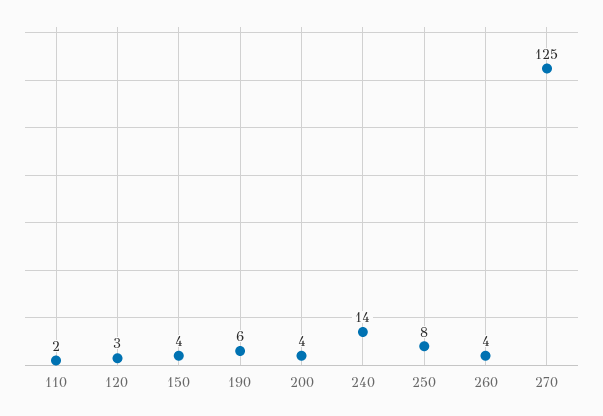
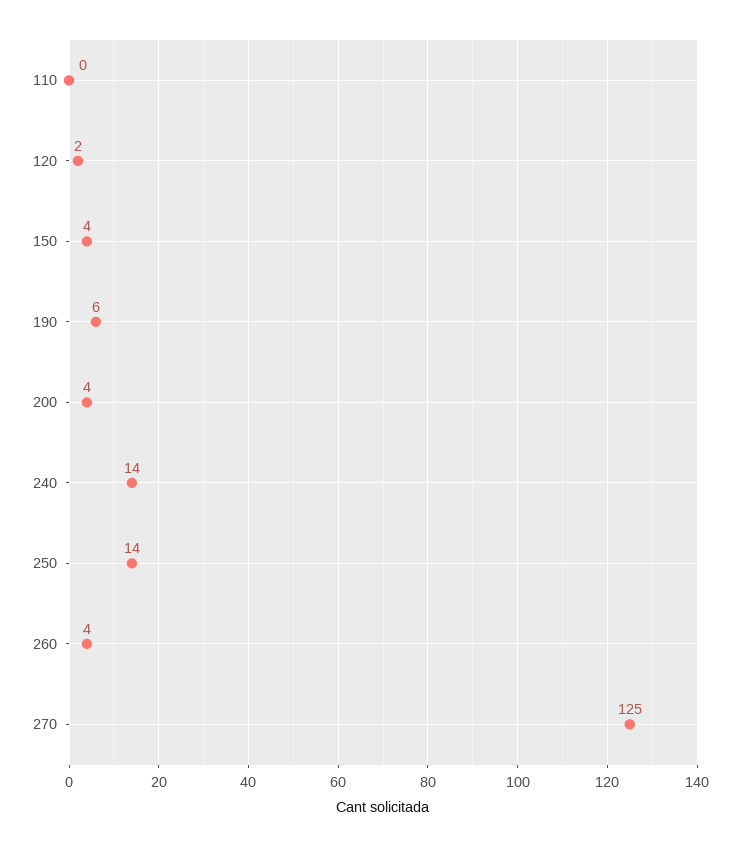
  {
-   "110": 2,
+   "110": 0,
-   "120": 3,
+   "120": 2,
    "150": 4,
    "190": 6,
    "200": 4,
    "240": 14,
-   "250": 8,
+   "250": 14,
    "260": 4,
    "270": 125
  }

